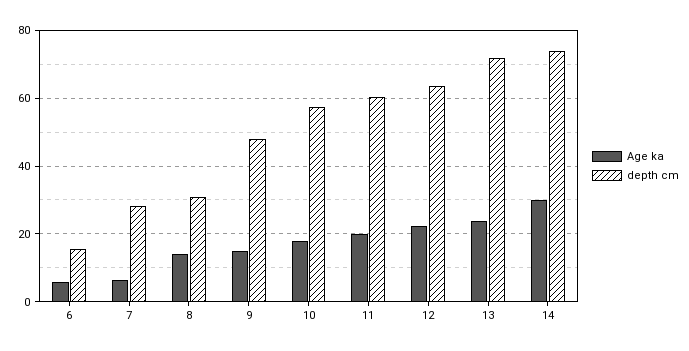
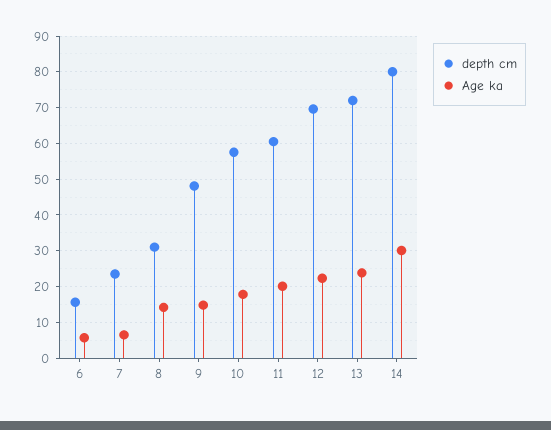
  {
    "Age ka": {
      "6": 6,
      "7": 6,
      "8": 14,
      "9": 14,
      "10": 18,
      "11": 20,
      "12": 22,
      "13": 24,
      "14": 30
    },
    "depth cm": {
      "6": 16,
-     "7": 28,
+     "7": 24,
      "8": 32,
      "9": 48,
      "10": 58,
      "11": 60,
-     "12": 64,
+     "12": 70,
      "13": 72,
-     "14": 74
+     "14": 80
    }
  }

